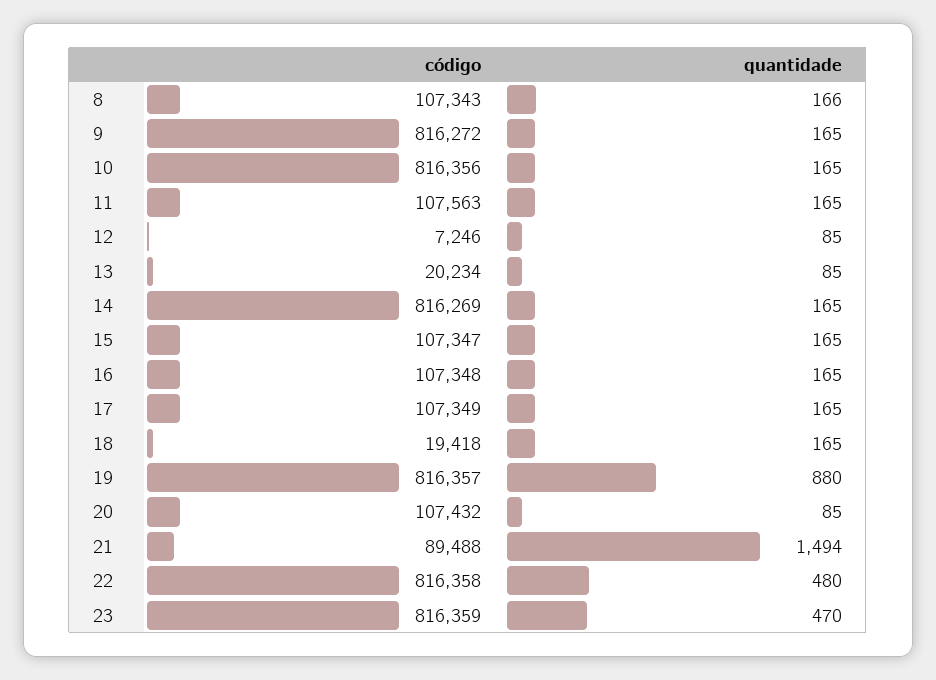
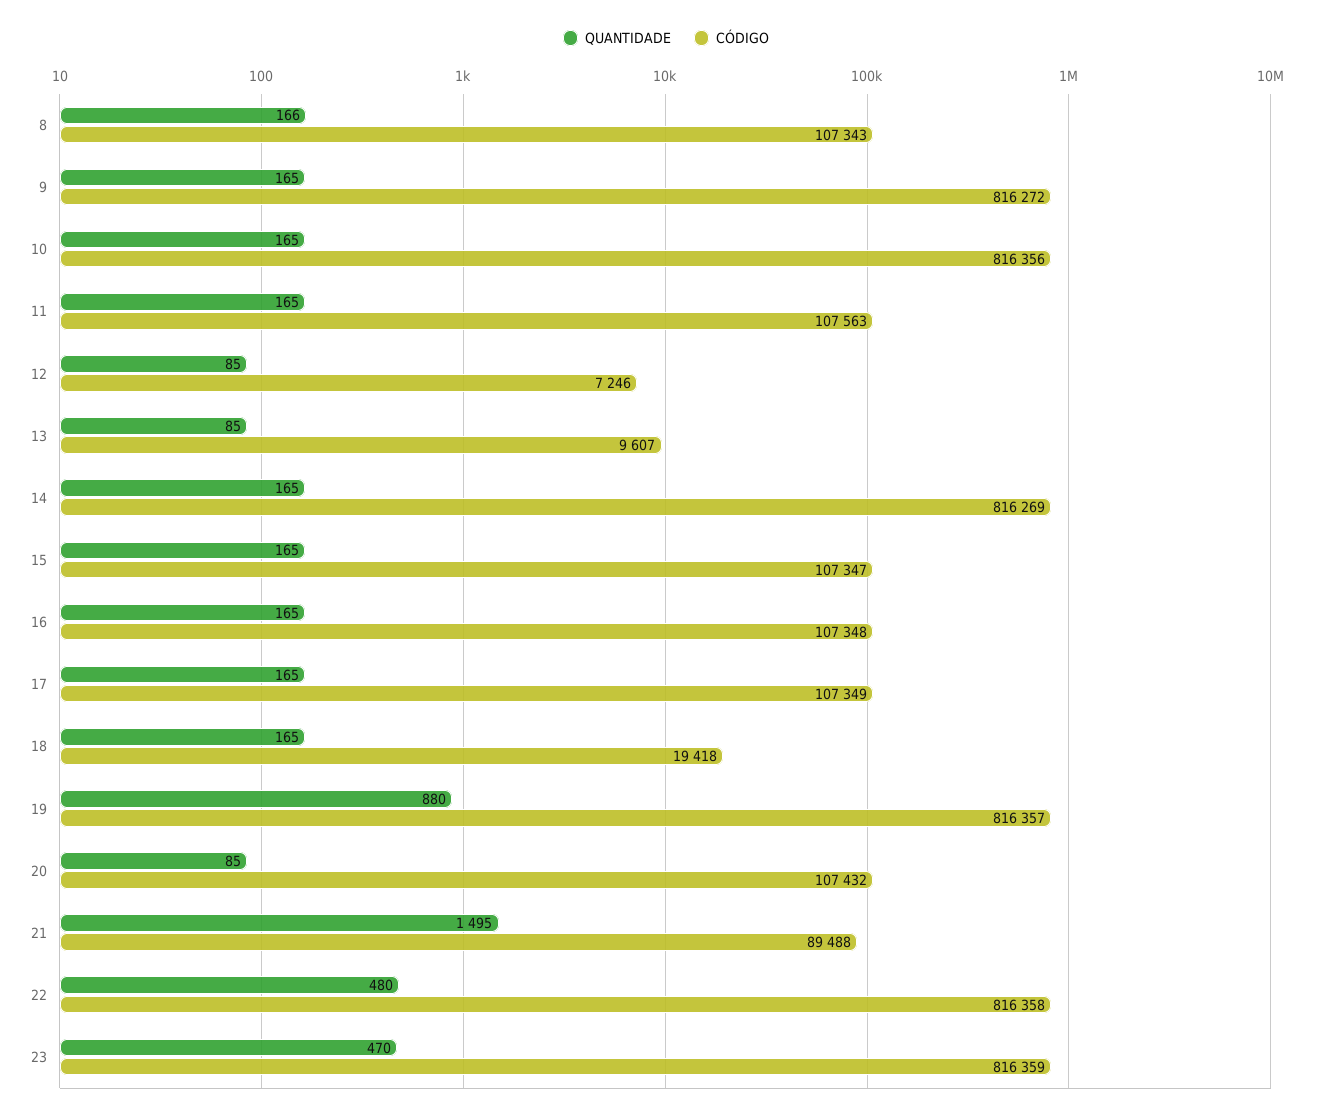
  {
    "código": {
      "8": 107343,
      "9": 816272,
      "10": 816356,
      "11": 107563,
      "12": 7246,
-     "13": 20234,
+     "13": 9607,
      "14": 816269,
      "15": 107347,
      "16": 107348,
      "17": 107349,
      "18": 19418,
      "19": 816357,
      "20": 107432,
      "21": 89488,
      "22": 816358,
      "23": 816359
    },
    "quantidade": {
      "8": 166,
      "9": 165,
      "10": 165,
      "11": 165,
      "12": 85,
      "13": 85,
      "14": 165,
      "15": 165,
      "16": 165,
      "17": 165,
      "18": 165,
      "19": 880,
      "20": 85,
-     "21": 1494,
+     "21": 1495,
      "22": 480,
      "23": 470
    }
  }

